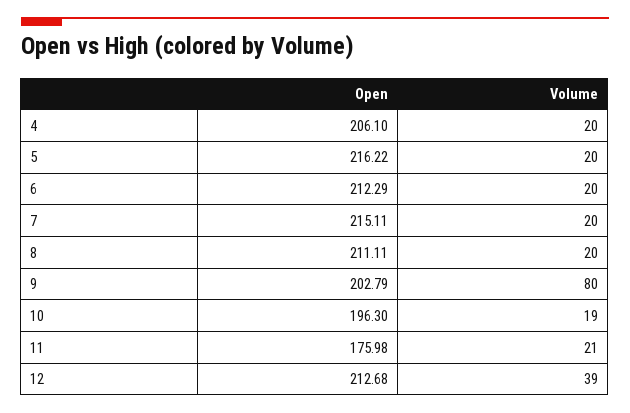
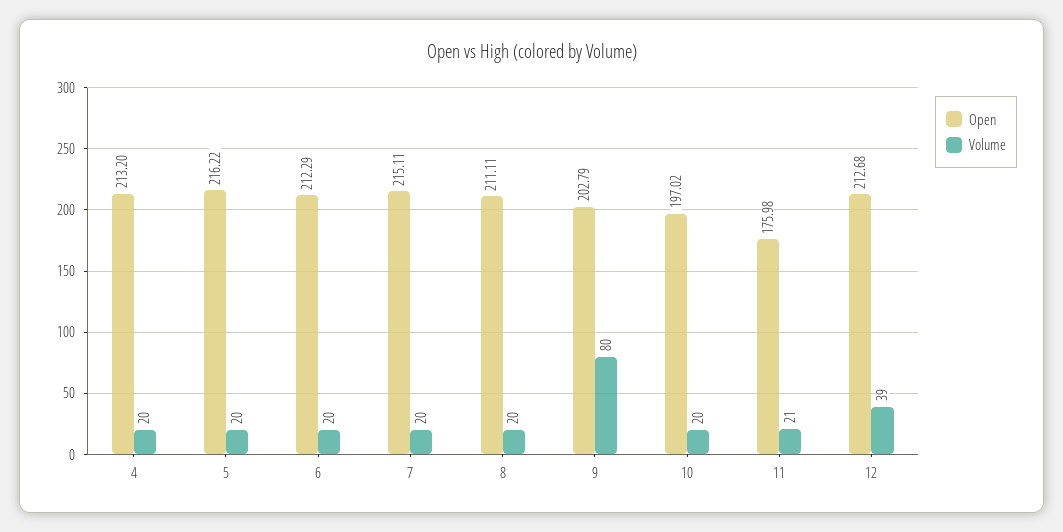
  {
    "Open": {
-     "4": 206.1,
+     "4": 213.2,
      "5": 216.22,
      "6": 212.29,
      "7": 215.11,
      "8": 211.11,
      "9": 202.79,
-     "10": 196.3,
+     "10": 197.02,
      "11": 175.98,
      "12": 212.68
    },
    "Volume": {
      "4": 20,
      "5": 20,
      "6": 20,
      "7": 20,
      "8": 20,
      "9": 80,
-     "10": 19,
+     "10": 20,
      "11": 21,
      "12": 39
    }
  }

